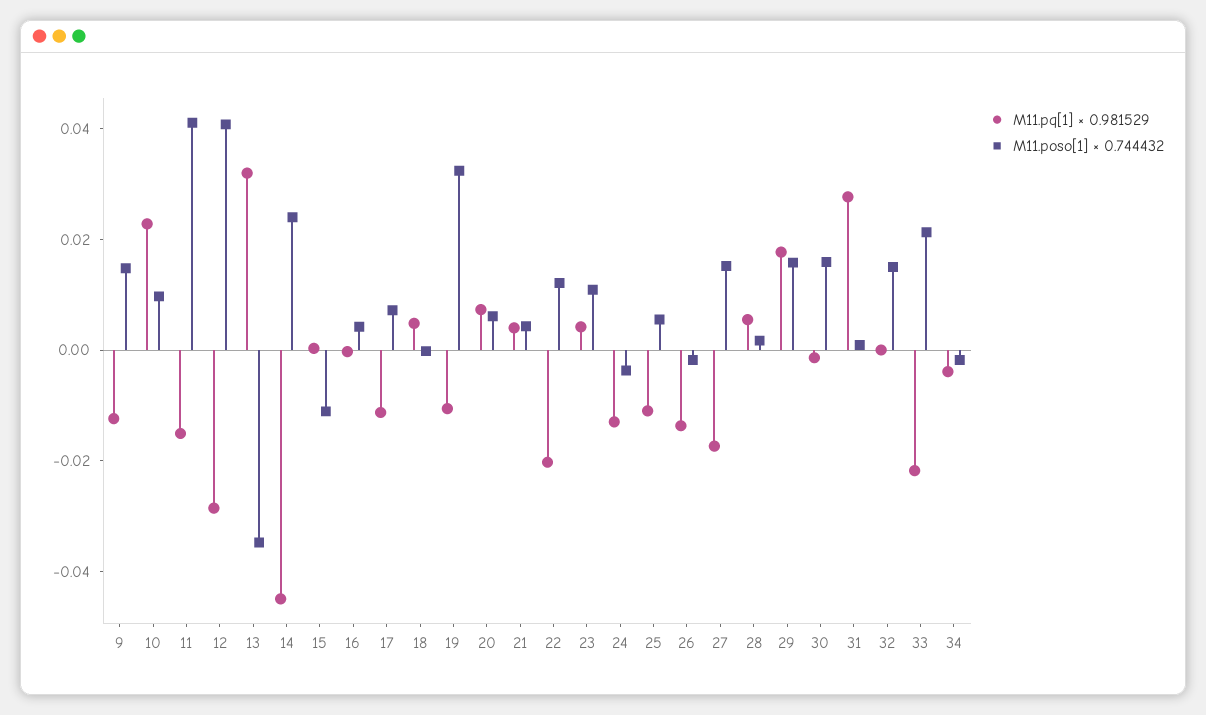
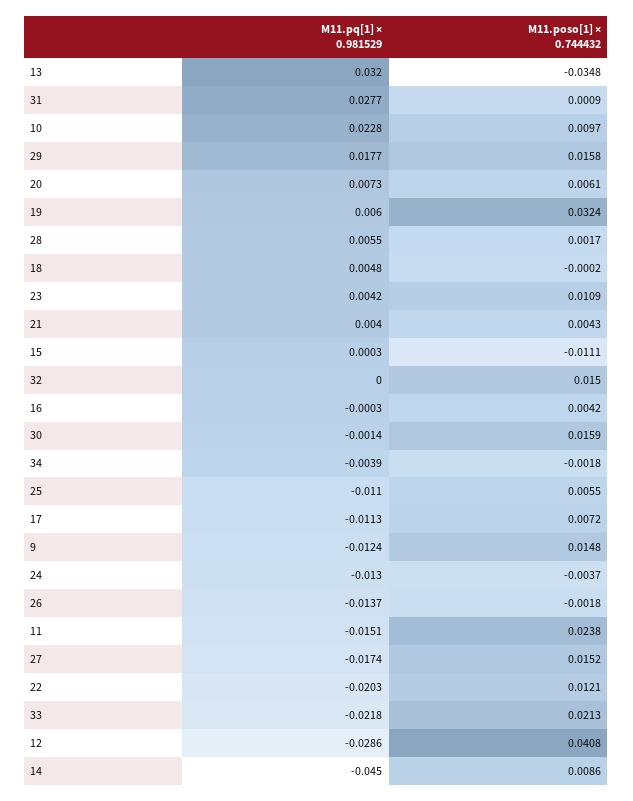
  {
    "M11.pq[1] × 0.981529": {
      "9": -0.0124,
      "10": 0.0228,
      "11": -0.0151,
      "12": -0.0286,
      "13": 0.032,
      "14": -0.045,
      "15": 0.0003,
      "16": -0.0003,
      "17": -0.0113,
      "18": 0.0048,
-     "19": -0.01,
+     "19": 0.006,
      "20": 0.0073,
      "21": 0.004,
      "22": -0.0203,
      "23": 0.0042,
      "24": -0.013,
      "25": -0.011,
      "26": -0.0137,
      "27": -0.0174,
      "28": 0.0055,
      "29": 0.0177,
      "30": -0.0014,
      "31": 0.0277,
      "32": 0,
      "33": -0.0218,
      "34": -0.0039
    },
    "M11.poso[1] × 0.744432": {
      "9": 0.0148,
      "10": 0.0097,
-     "11": 0.04,
+     "11": 0.0238,
      "12": 0.0408,
      "13": -0.0348,
-     "14": 0.025,
+     "14": 0.0086,
      "15": -0.0111,
      "16": 0.0042,
      "17": 0.0072,
      "18": -0.0002,
      "19": 0.0324,
      "20": 0.0061,
      "21": 0.0043,
      "22": 0.0121,
      "23": 0.0109,
      "24": -0.0037,
      "25": 0.0055,
      "26": -0.0018,
      "27": 0.0152,
      "28": 0.0017,
      "29": 0.0158,
      "30": 0.0159,
      "31": 0.0009,
      "32": 0.015,
      "33": 0.0213,
      "34": -0.0018
    }
  }

